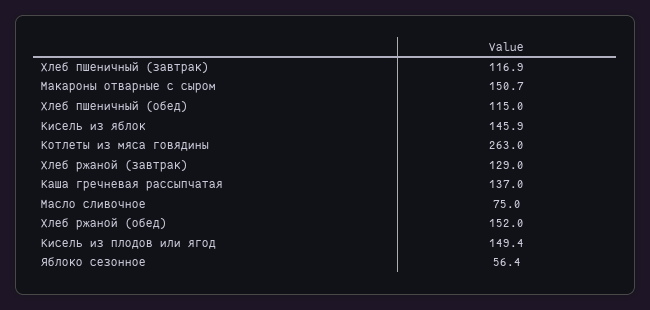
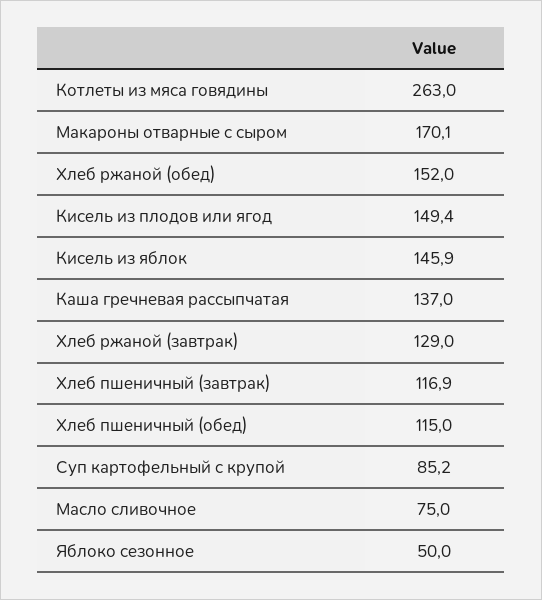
  {
    "Хлеб пшеничный (завтрак)": 116.9,
-   "Макароны отварные с сыром": 150.7,
+   "Макароны отварные с сыром": 170.1,
    "Хлеб пшеничный (обед)": 115,
    "Кисель из яблок": 145.9,
    "Котлеты из мяса говядины": 263,
    "Хлеб ржаной (завтрак)": 129,
    "Каша гречневая рассыпчатая": 137,
    "Масло сливочное": 75,
    "Хлеб ржаной (обед)": 152,
    "Кисель из плодов или ягод": 149.4,
-   "Яблоко сезонное": 56.4
+   "Яблоко сезонное": 50,
+   "Суп картофельный с крупой": 85.2
  }

